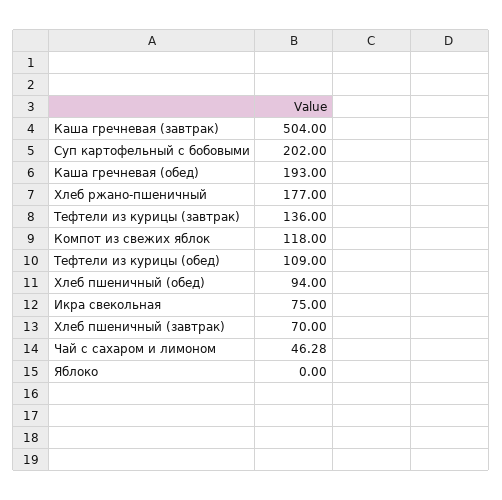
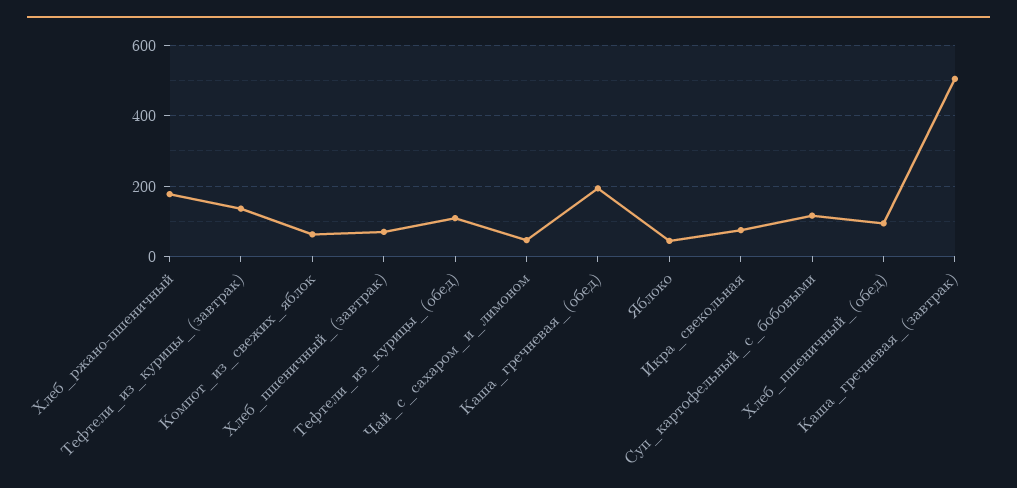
  {
    "Каша гречневая (завтрак)": 504,
-   "Суп картофельный с бобовыми": 202,
+   "Суп картофельный с бобовыми": 120,
    "Каша гречневая (обед)": 193,
    "Хлеб ржано-пшеничный": 177,
    "Тефтели из курицы (завтрак)": 136,
-   "Компот из свежих яблок": 118,
+   "Компот из свежих яблок": 60,
    "Тефтели из курицы (обед)": 109,
    "Хлеб пшеничный (обед)": 94,
    "Икра свекольная": 75,
    "Хлеб пшеничный (завтрак)": 70,
    "Чай с сахаром и лимоном": 46.28,
-   "Яблоко": 0
+   "Яблоко": 40
  }

